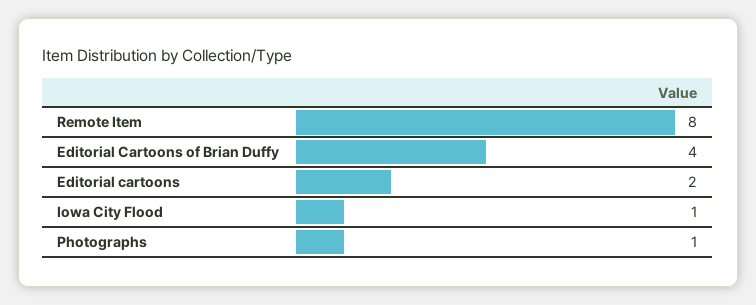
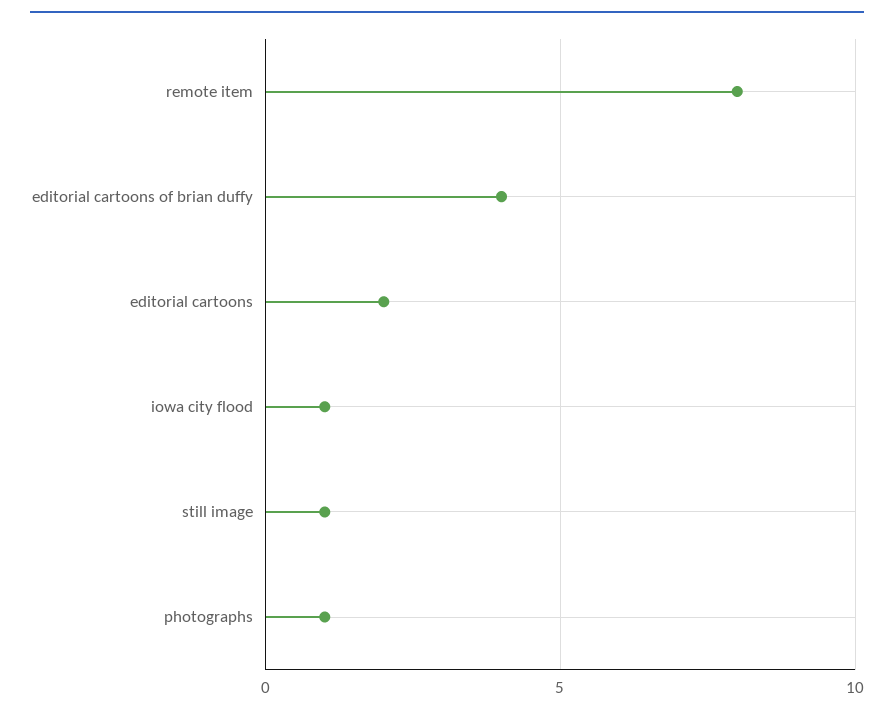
  {
    "Remote Item": 8,
    "Editorial Cartoons of Brian Duffy": 4,
    "Editorial cartoons": 2,
    "Iowa City Flood": 1,
-   "Photographs": 1
+   "Photographs": 1,
+   "still image": 1
  }

